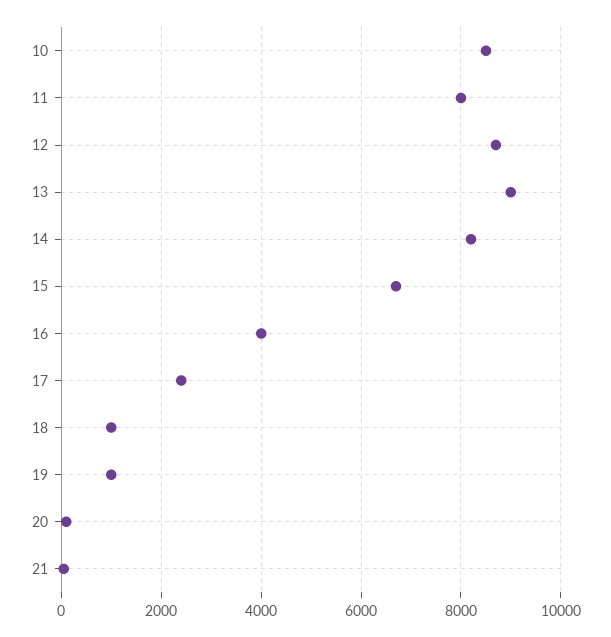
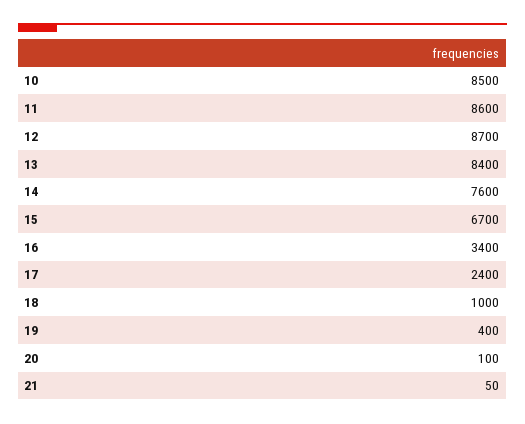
  {
    "10": 8500,
-   "11": 8000,
+   "11": 8600,
    "12": 8700,
-   "13": 9000,
+   "13": 8400,
-   "14": 8200,
+   "14": 7600,
    "15": 6700,
-   "16": 4000,
+   "16": 3400,
    "17": 2400,
    "18": 1000,
-   "19": 1000,
+   "19": 400,
    "20": 100,
    "21": 50
  }

